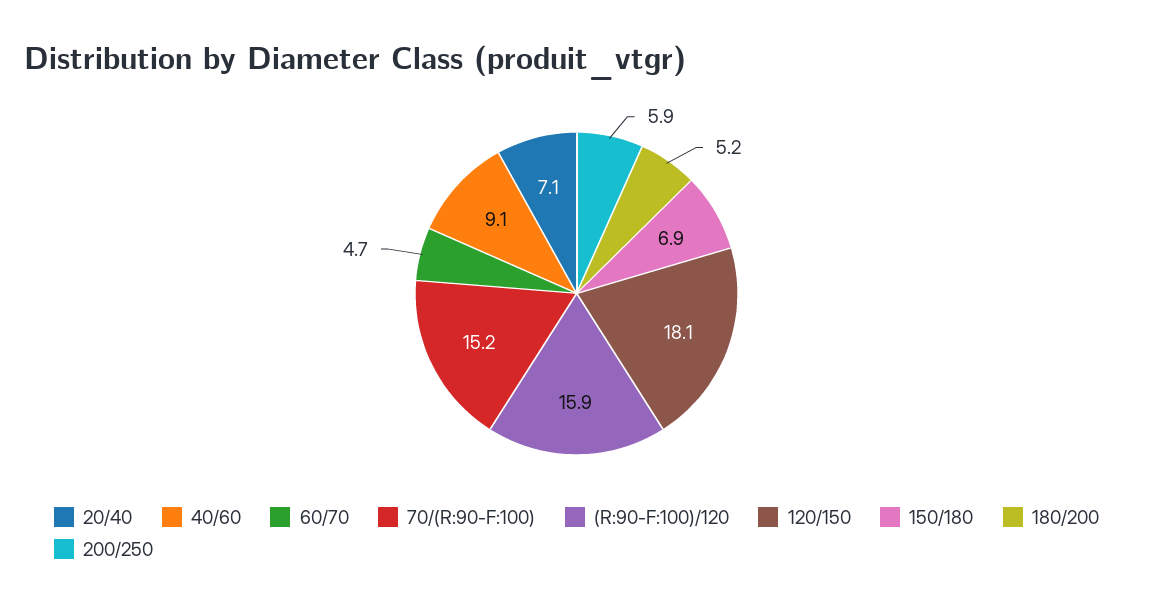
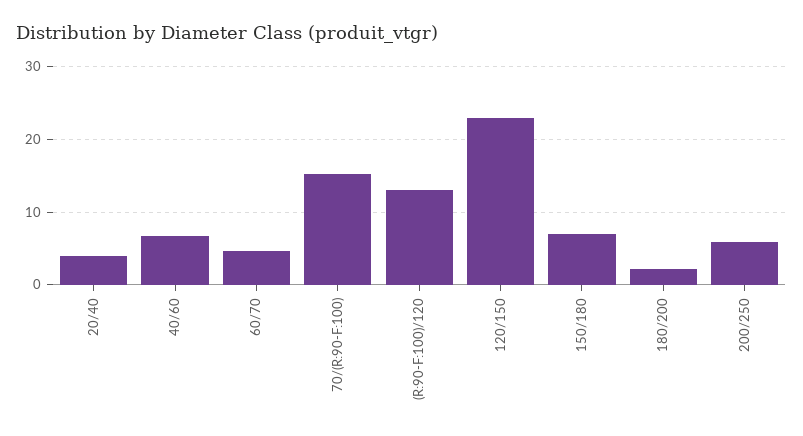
  {
-   "20/40": 7.1,
+   "20/40": 4,
-   "40/60": 9.1,
+   "40/60": 7,
    "60/70": 4.7,
    "70/(R:90-F:100)": 15.2,
-   "(R:90-F:100)/120": 15.9,
+   "(R:90-F:100)/120": 13,
-   "120/150": 18.1,
+   "120/150": 23,
    "150/180": 6.9,
-   "180/200": 5.2,
+   "180/200": 2,
    "200/250": 5.9
  }

